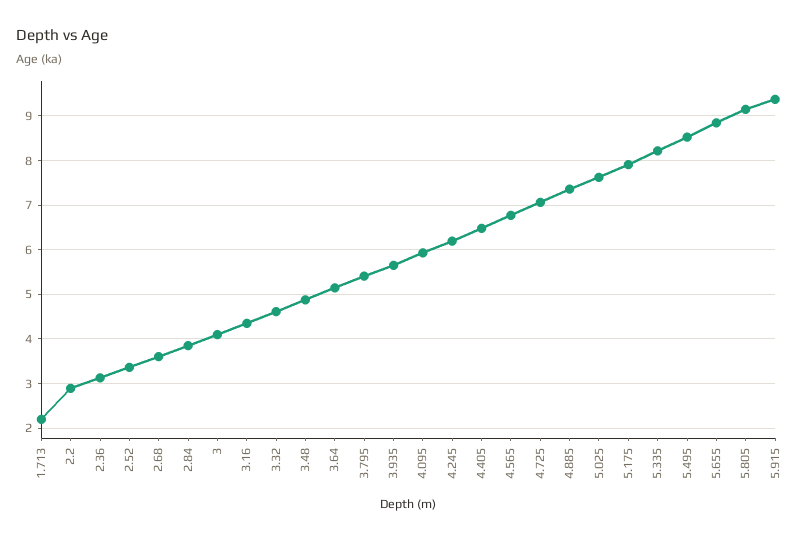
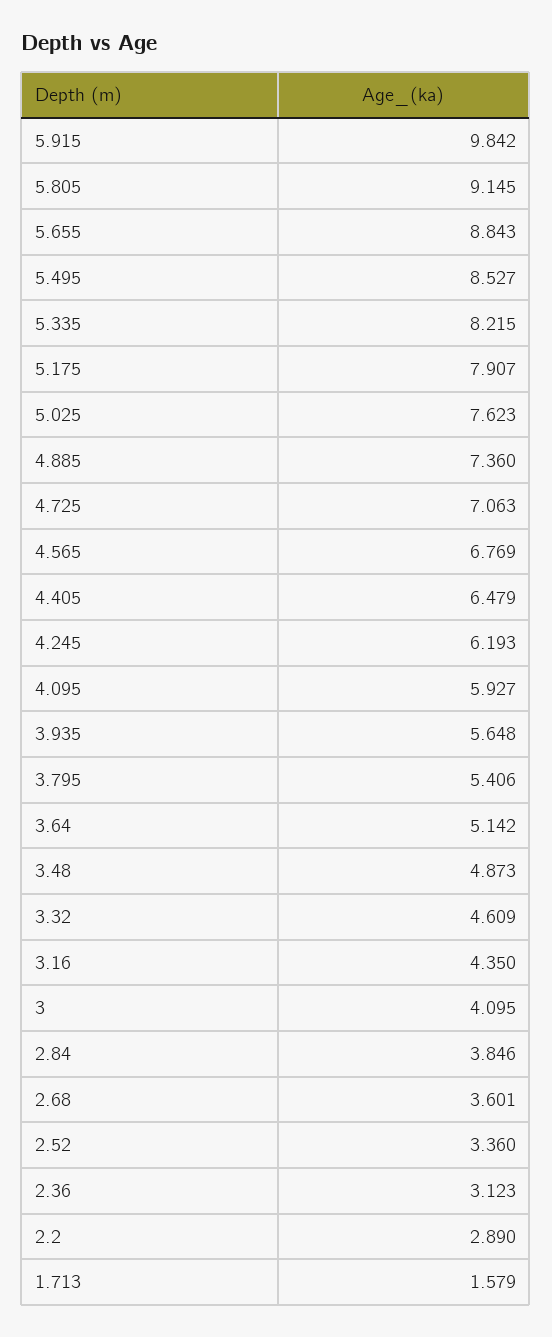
  {
-   "1.713": 2.2,
+   "1.713": 1.579,
    "2.2": 2.89,
    "2.36": 3.123,
    "2.52": 3.36,
    "2.68": 3.601,
    "2.84": 3.846,
    "3": 4.095,
    "3.16": 4.35,
    "3.32": 4.609,
    "3.48": 4.873,
    "3.64": 5.142,
    "3.795": 5.406,
    "3.935": 5.648,
    "4.095": 5.927,
    "4.245": 6.193,
    "4.405": 6.479,
    "4.565": 6.769,
    "4.725": 7.063,
    "4.885": 7.36,
    "5.025": 7.623,
    "5.175": 7.907,
    "5.335": 8.215,
    "5.495": 8.527,
    "5.655": 8.843,
    "5.805": 9.145,
-   "5.915": 9.4
+   "5.915": 9.842
  }

